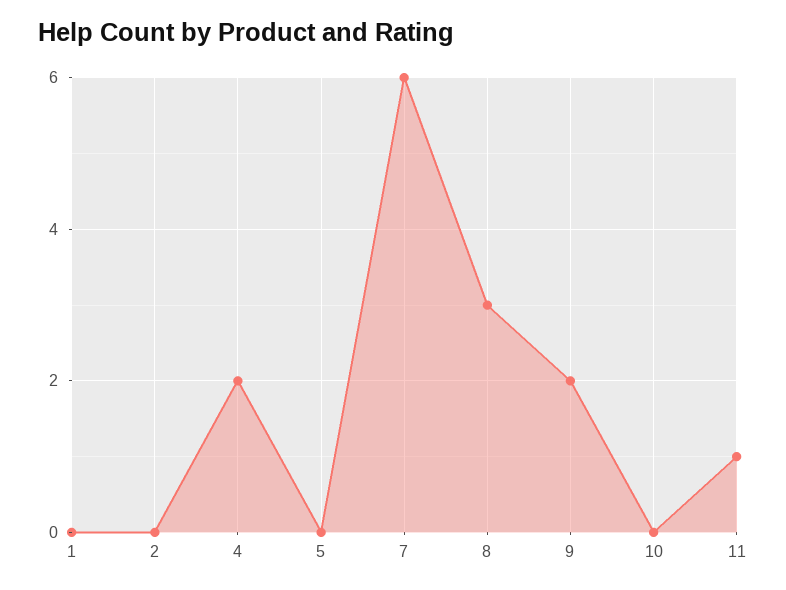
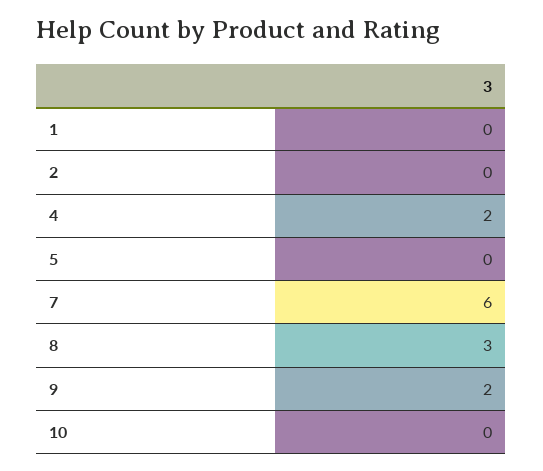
  {
    "1": 0,
    "2": 0,
    "4": 2,
    "5": 0,
    "7": 6,
    "8": 3,
    "9": 2,
-   "10": 0,
+   "10": 0
-   "11": 1
  }

